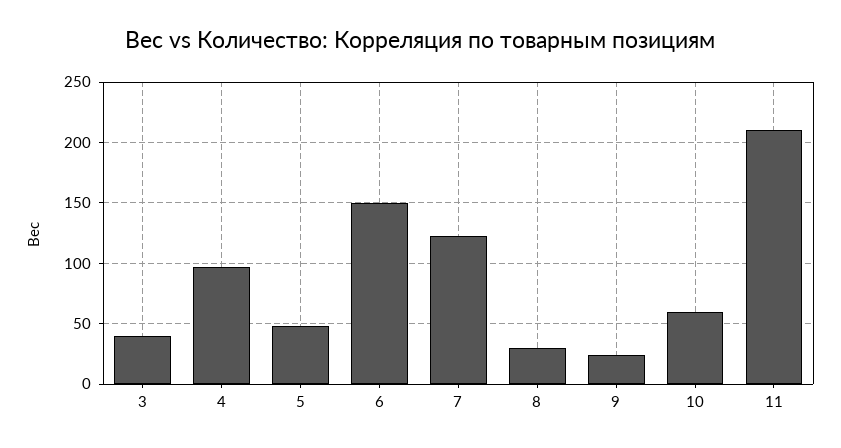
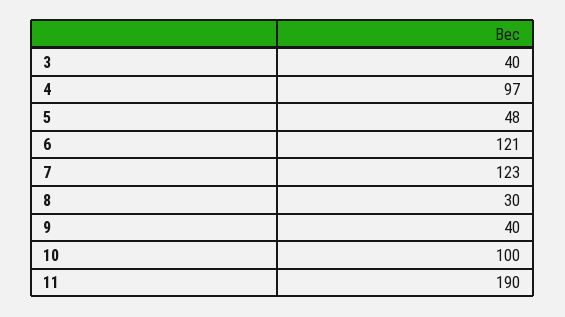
  {
    "3": 40,
    "4": 97,
    "5": 48,
-   "6": 150,
+   "6": 121,
    "7": 123,
    "8": 30,
-   "9": 25,
+   "9": 40,
-   "10": 60,
+   "10": 100,
-   "11": 210
+   "11": 190
  }

